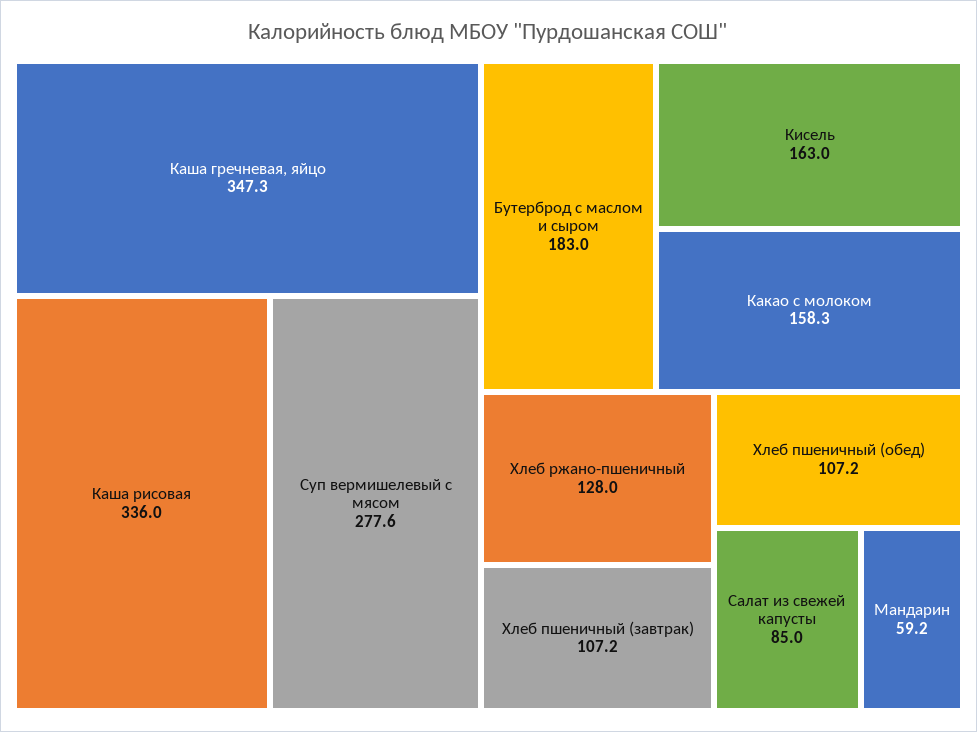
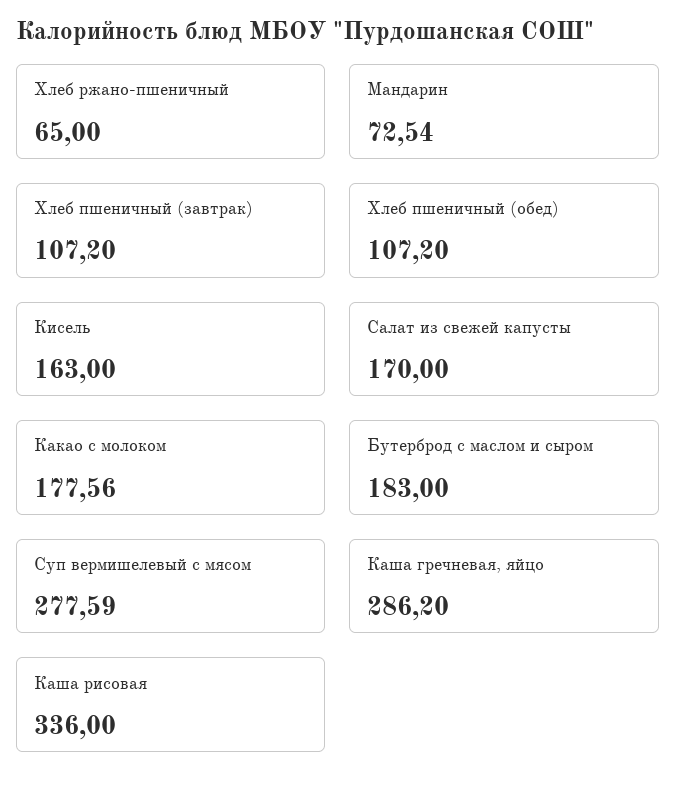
  {
-   "Каша гречневая, яйцо": 347.3,
+   "Каша гречневая, яйцо": 286.2,
    "Каша рисовая": 336,
    "Суп вермишелевый с мясом": 277.59,
    "Бутерброд с маслом и сыром": 183,
    "Кисель": 163,
-   "Какао с молоком": 158.3,
+   "Какао с молоком": 177.56,
-   "Хлеб ржано-пшеничный": 128,
+   "Хлеб ржано-пшеничный": 65,
    "Хлеб пшеничный (завтрак)": 107.2,
    "Хлеб пшеничный (обед)": 107.2,
-   "Салат из свежей капусты": 85,
+   "Салат из свежей капусты": 170,
-   "Мандарин": 59.2
+   "Мандарин": 72.54
  }

